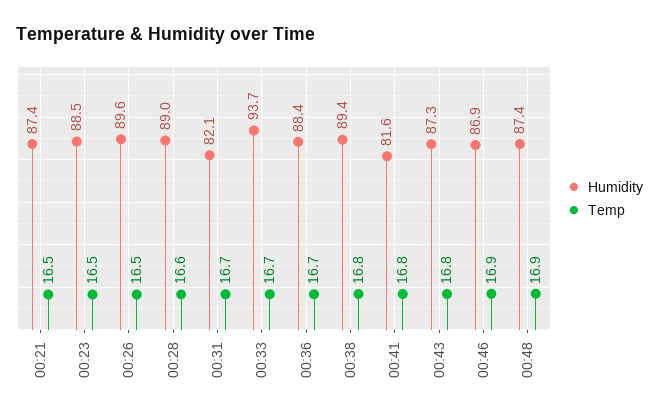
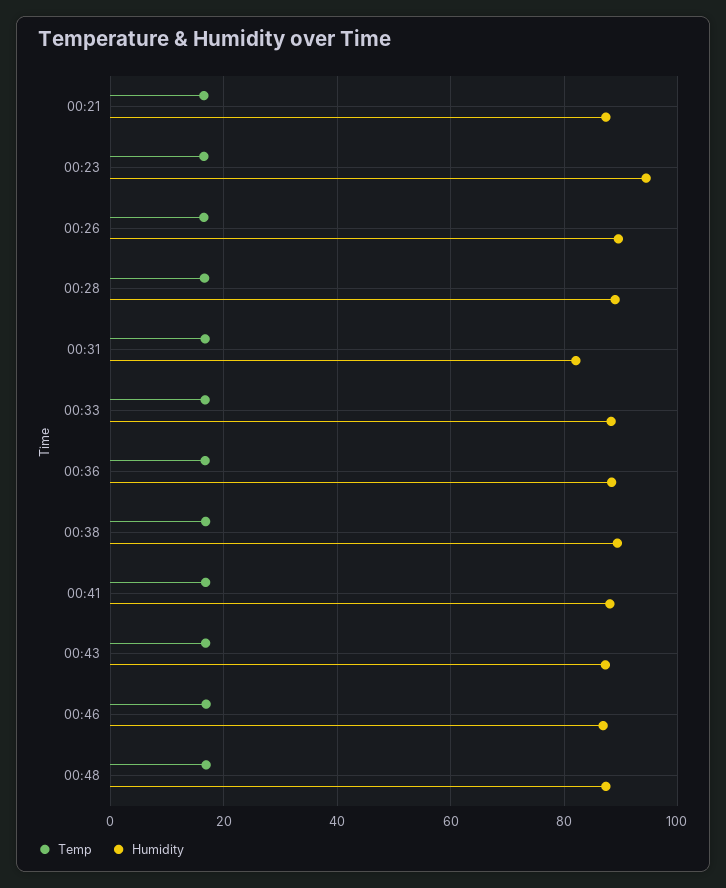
  {
    "Humidity": {
      "00:21": 87.4,
-     "00:23": 88.5,
+     "00:23": 94,
      "00:26": 89.6,
      "00:28": 89,
      "00:31": 82.1,
-     "00:33": 93.7,
+     "00:33": 88,
      "00:36": 88.4,
      "00:38": 89.4,
-     "00:41": 81.6,
+     "00:41": 88,
      "00:43": 87.3,
      "00:46": 86.9,
      "00:48": 87.4
    },
    "Temp": {
      "00:21": 16.5,
      "00:23": 16.5,
      "00:26": 16.5,
      "00:28": 16.6,
      "00:31": 16.7,
      "00:33": 16.7,
      "00:36": 16.7,
      "00:38": 16.8,
      "00:41": 16.8,
      "00:43": 16.8,
      "00:46": 16.9,
      "00:48": 16.9
    }
  }

